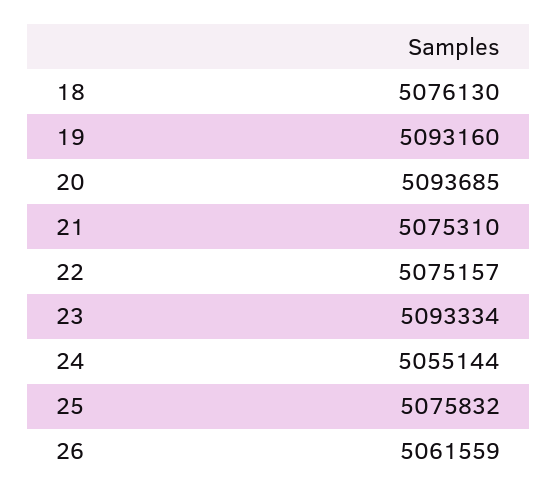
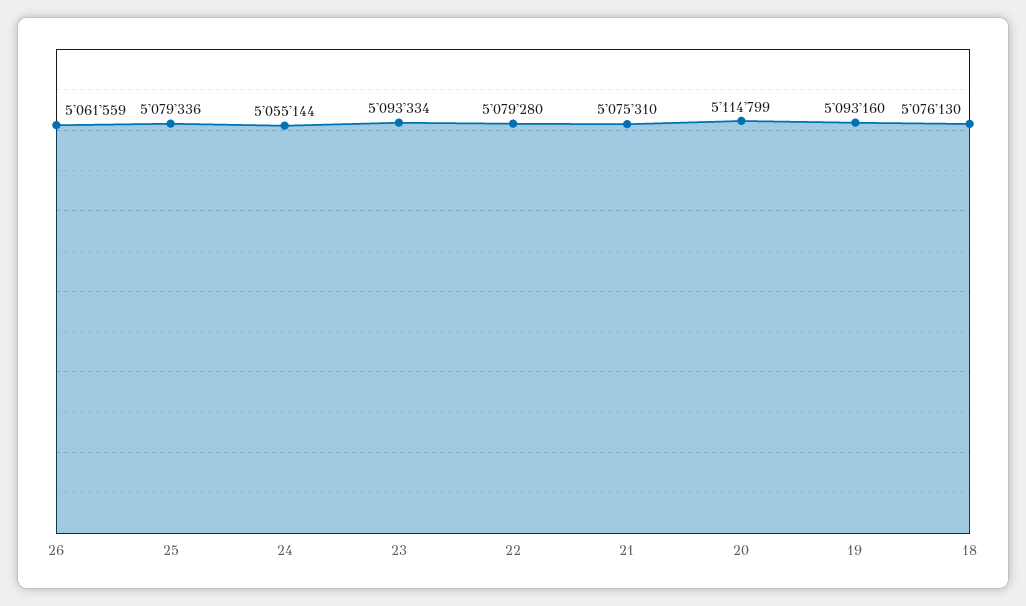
  {
    "18": 5076130,
    "19": 5093160,
-   "20": 5093685,
+   "20": 5114799,
    "21": 5075310,
-   "22": 5075157,
+   "22": 5079280,
    "23": 5093334,
    "24": 5055144,
-   "25": 5075832,
+   "25": 5079336,
    "26": 5061559
  }

